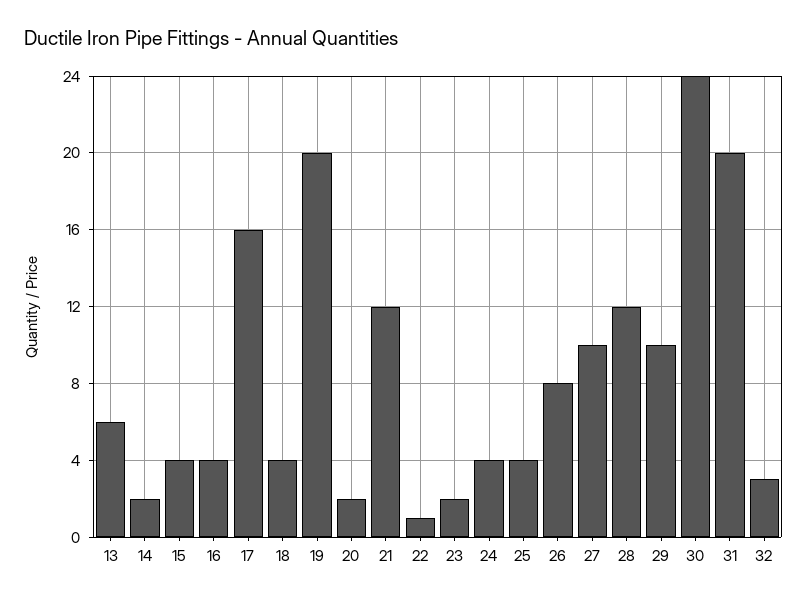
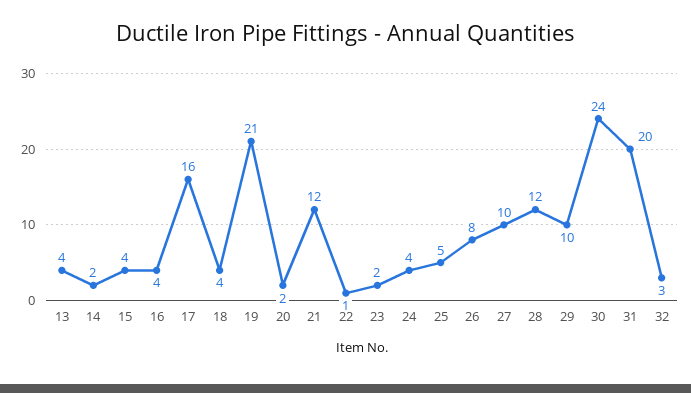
  {
-   "13": 6,
+   "13": 4,
    "14": 2,
    "15": 4,
    "16": 4,
    "17": 16,
    "18": 4,
-   "19": 20,
+   "19": 21,
    "20": 2,
    "21": 12,
    "22": 1,
    "23": 2,
    "24": 4,
-   "25": 4,
+   "25": 5,
    "26": 8,
    "27": 10,
    "28": 12,
    "29": 10,
    "30": 24,
    "31": 20,
    "32": 3
  }

